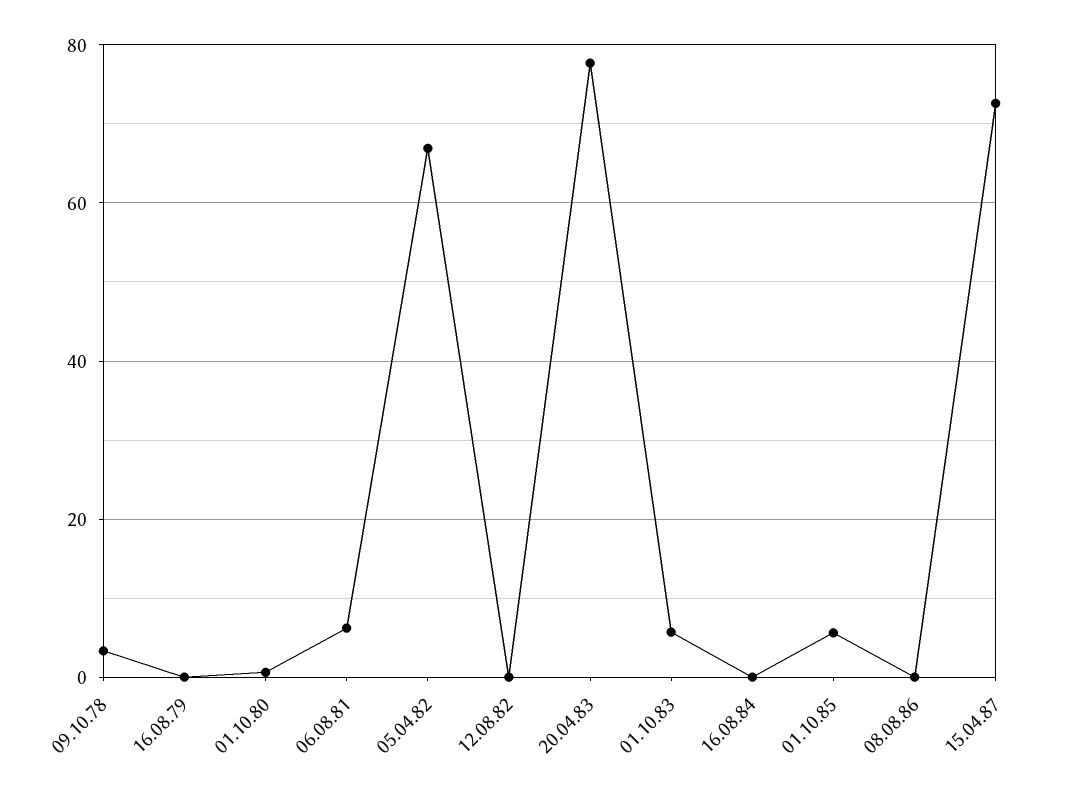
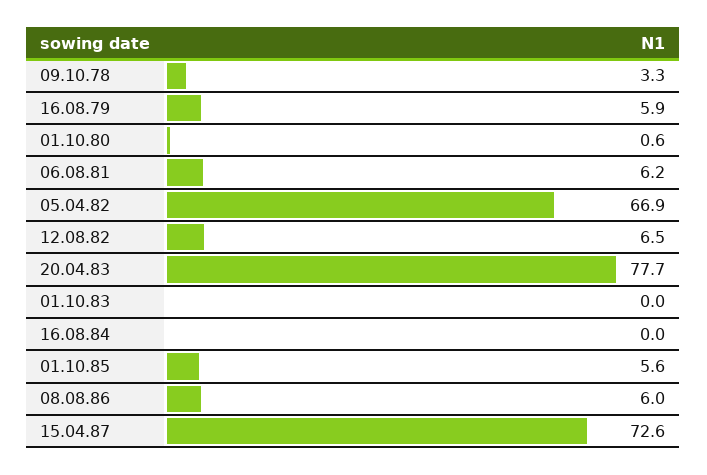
  {
    "09.10.78": 3.3,
-   "16.08.79": 0,
+   "16.08.79": 5.9,
    "01.10.80": 0.6,
    "06.08.81": 6.2,
    "05.04.82": 66.9,
-   "12.08.82": 0,
+   "12.08.82": 6.5,
    "20.04.83": 77.7,
-   "01.10.83": 6,
+   "01.10.83": 0,
    "16.08.84": 0,
    "01.10.85": 5.6,
-   "08.08.86": 0,
+   "08.08.86": 6,
    "15.04.87": 72.6
  }

